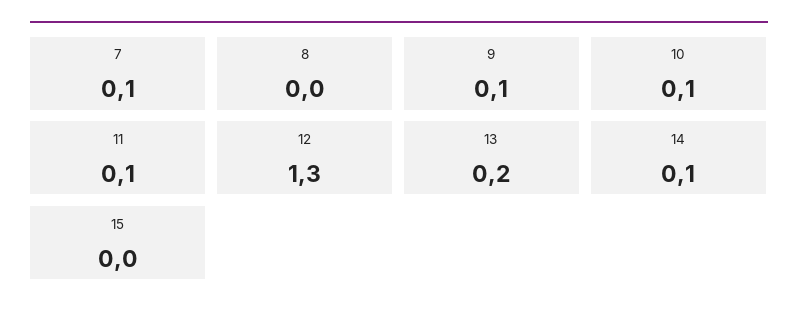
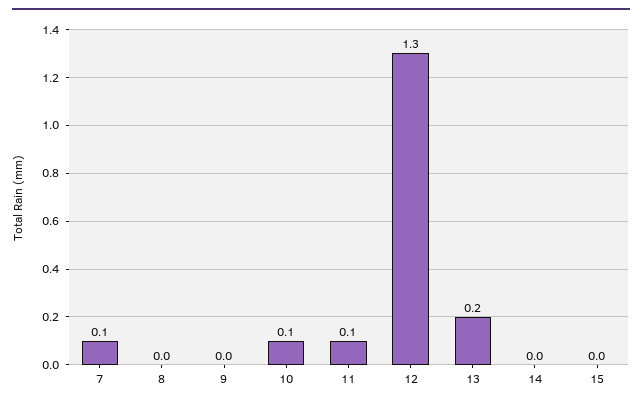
  {
    "7": 0.1,
    "8": 0,
-   "9": 0.1,
+   "9": 0,
    "10": 0.1,
    "11": 0.1,
    "12": 1.3,
    "13": 0.2,
-   "14": 0.1,
+   "14": 0,
    "15": 0
  }

